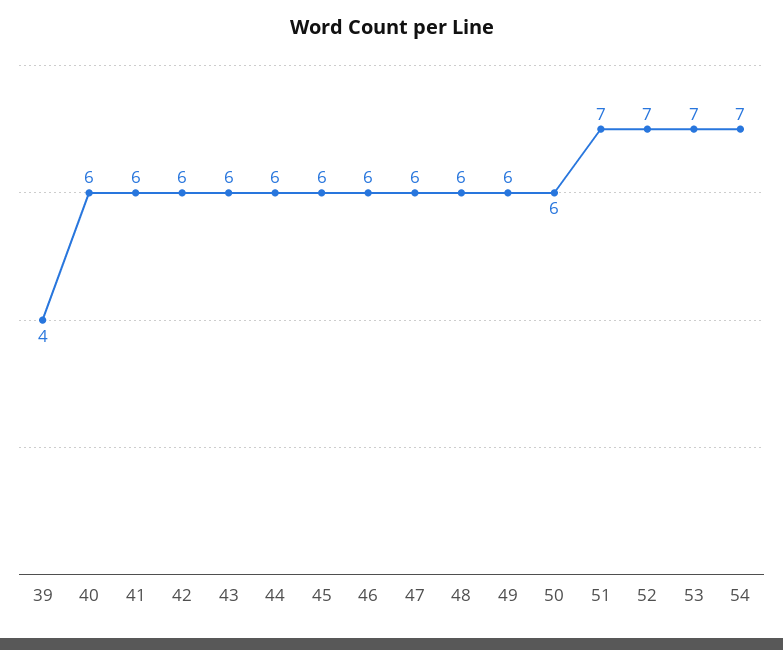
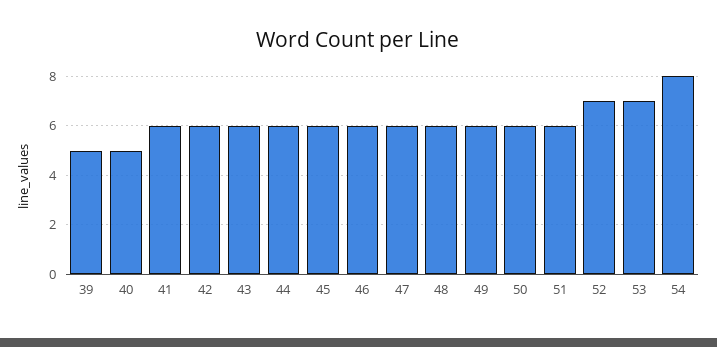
  {
-   "39": 4,
+   "39": 5,
-   "40": 6,
+   "40": 5,
    "41": 6,
    "42": 6,
    "43": 6,
    "44": 6,
    "45": 6,
    "46": 6,
    "47": 6,
    "48": 6,
    "49": 6,
    "50": 6,
-   "51": 7,
+   "51": 6,
    "52": 7,
    "53": 7,
-   "54": 7
+   "54": 8
  }

